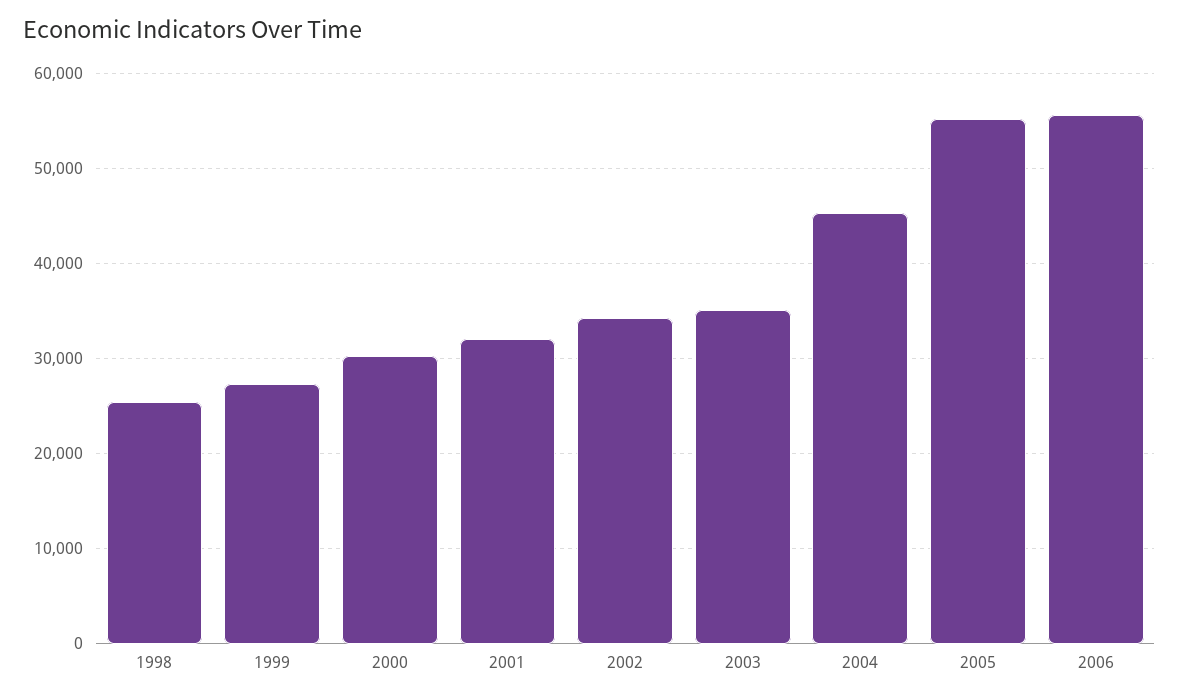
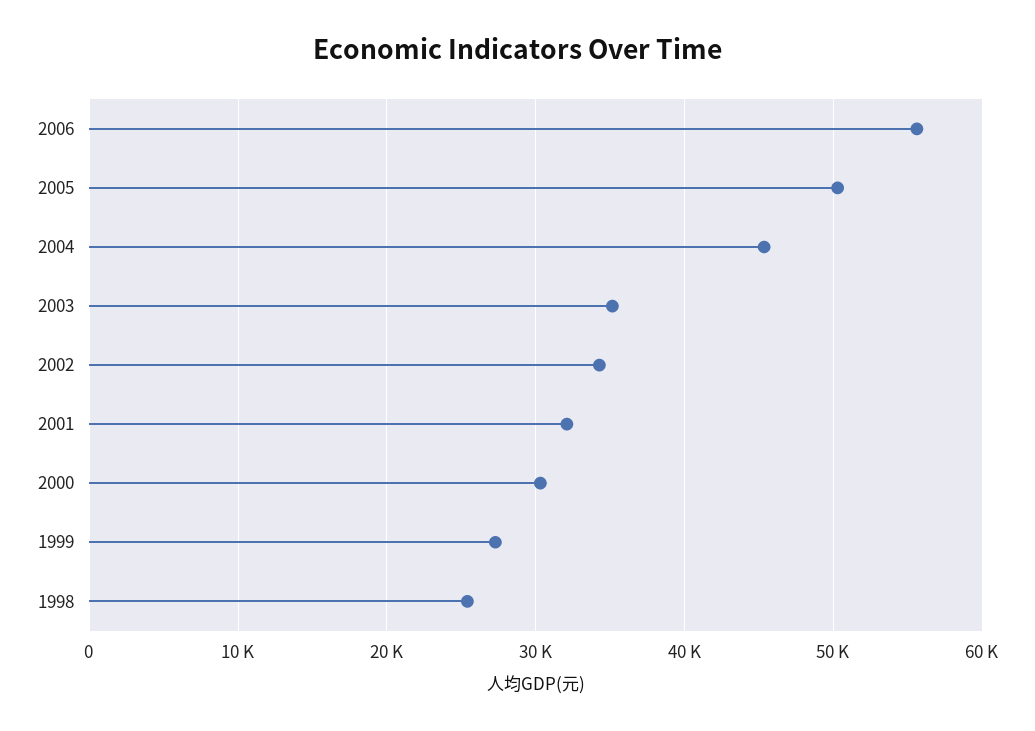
  {
    "1998": 25000,
    "1999": 27000,
    "2000": 30000,
    "2001": 32000,
    "2002": 34000,
    "2003": 35000,
    "2004": 45000,
-   "2005": 55000,
+   "2005": 50000,
    "2006": 56000
  }

